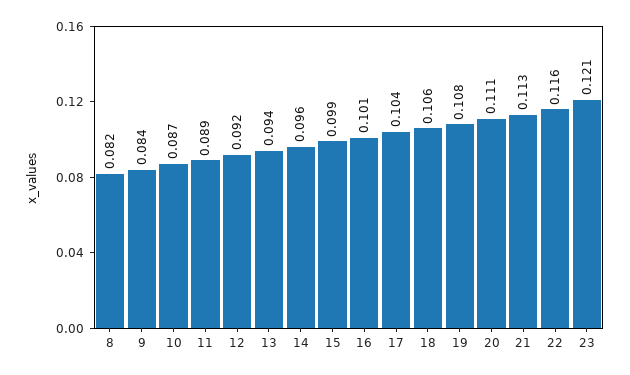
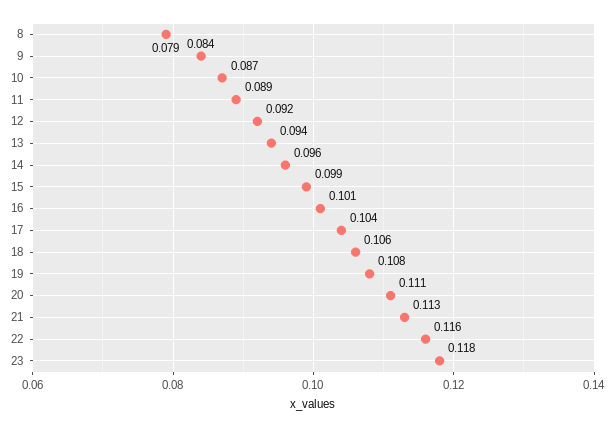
  {
-   "8": 0.082,
+   "8": 0.079,
    "9": 0.084,
    "10": 0.087,
    "11": 0.089,
    "12": 0.092,
    "13": 0.094,
    "14": 0.096,
    "15": 0.099,
    "16": 0.101,
    "17": 0.104,
    "18": 0.106,
    "19": 0.108,
    "20": 0.111,
    "21": 0.113,
    "22": 0.116,
-   "23": 0.121
+   "23": 0.118
  }

